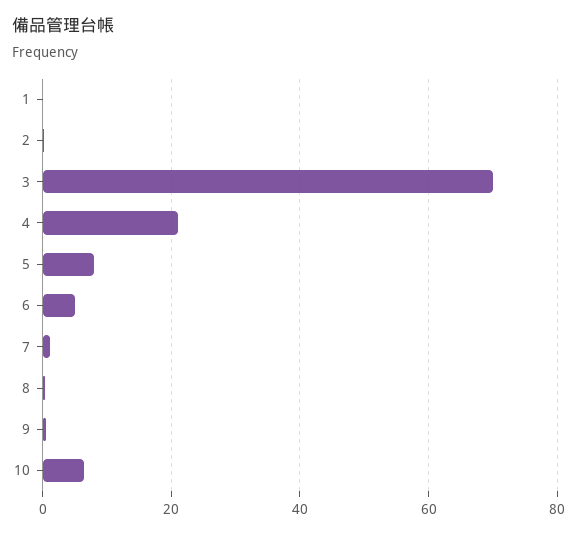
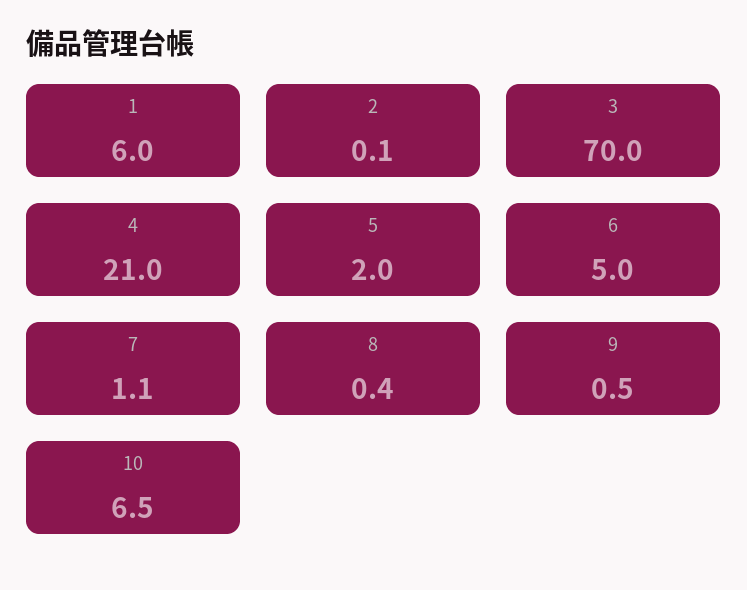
  {
-   "1": 0,
+   "1": 6,
    "2": 0.1,
    "3": 70,
    "4": 21,
-   "5": 8,
+   "5": 2,
    "6": 5,
    "7": 1.1,
    "8": 0.4,
    "9": 0.5,
    "10": 6.5
  }

